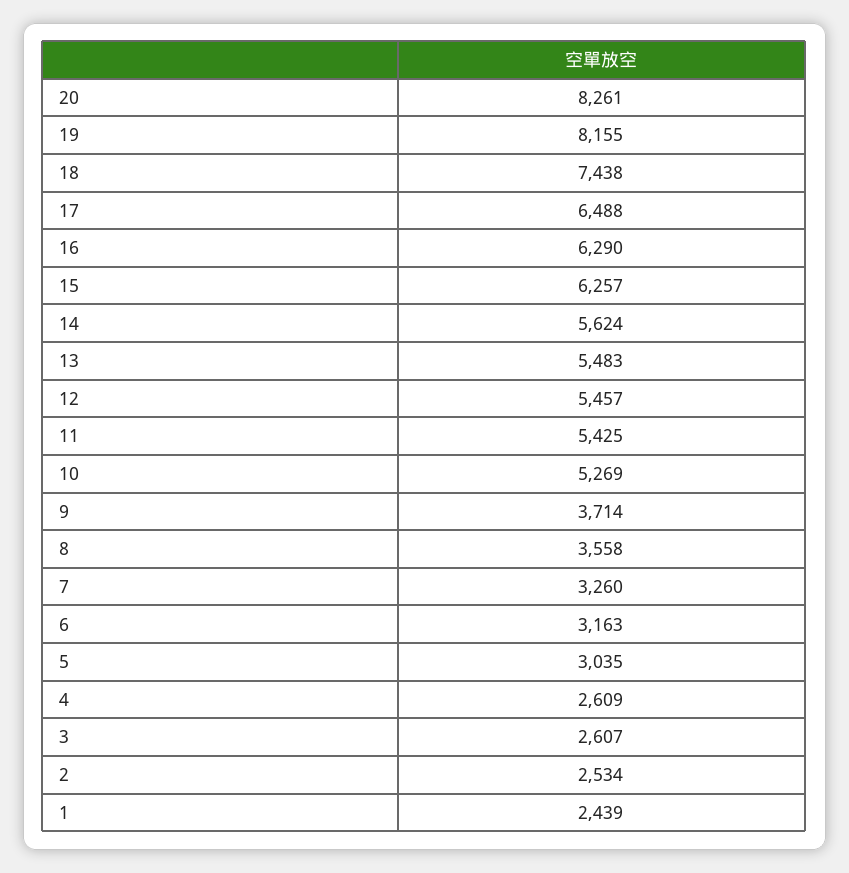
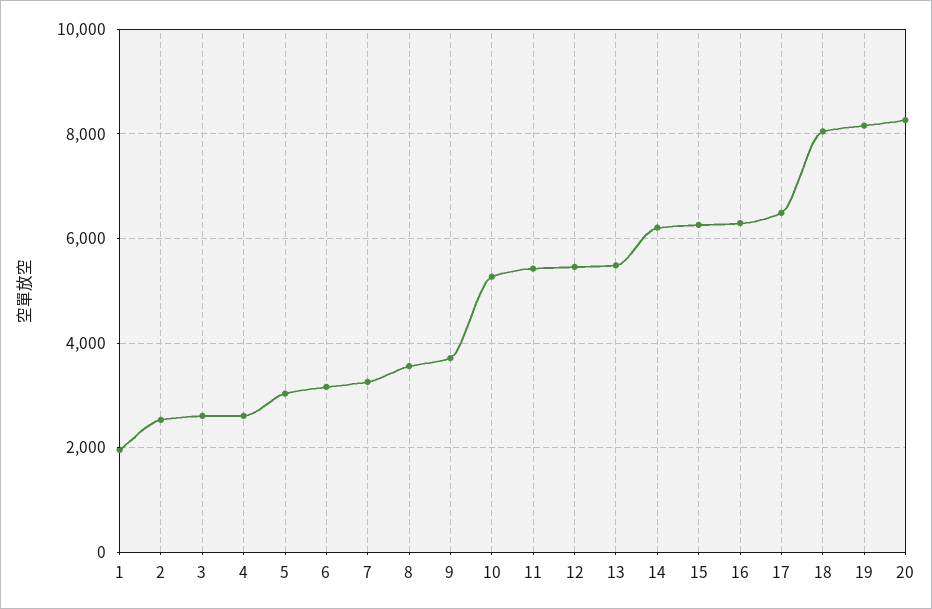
  {
    "20": 8261,
    "19": 8155,
-   "18": 7438,
+   "18": 8000,
    "17": 6488,
    "16": 6290,
    "15": 6257,
-   "14": 5624,
+   "14": 6200,
    "13": 5483,
    "12": 5457,
    "11": 5425,
    "10": 5269,
    "9": 3714,
    "8": 3558,
    "7": 3260,
    "6": 3163,
    "5": 3035,
    "4": 2609,
    "3": 2607,
    "2": 2534,
-   "1": 2439
+   "1": 2000
  }

